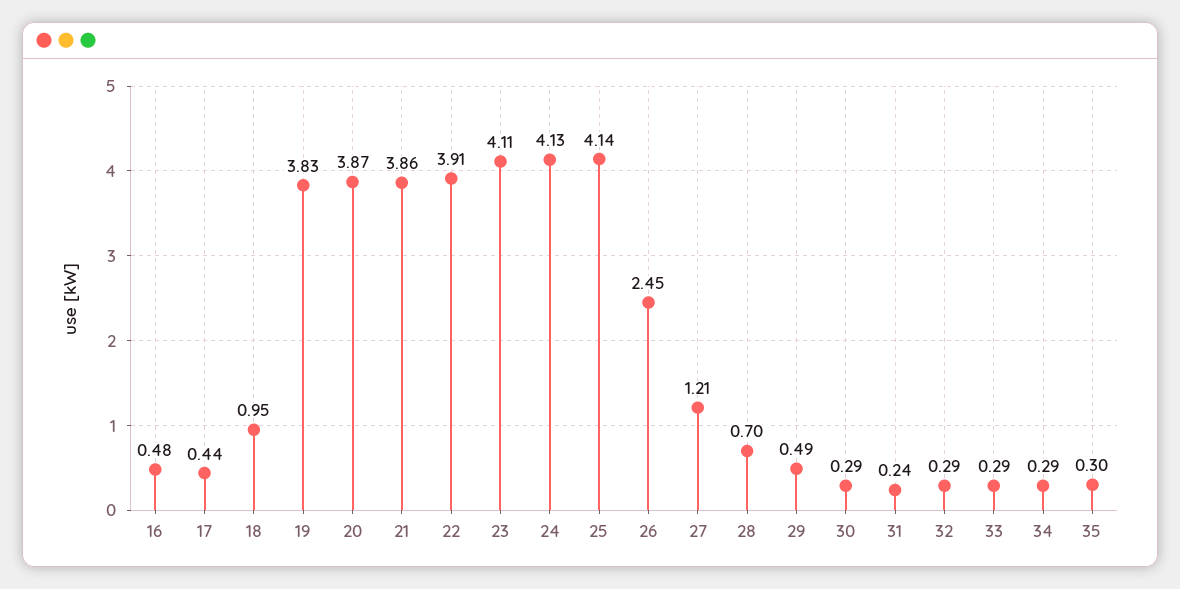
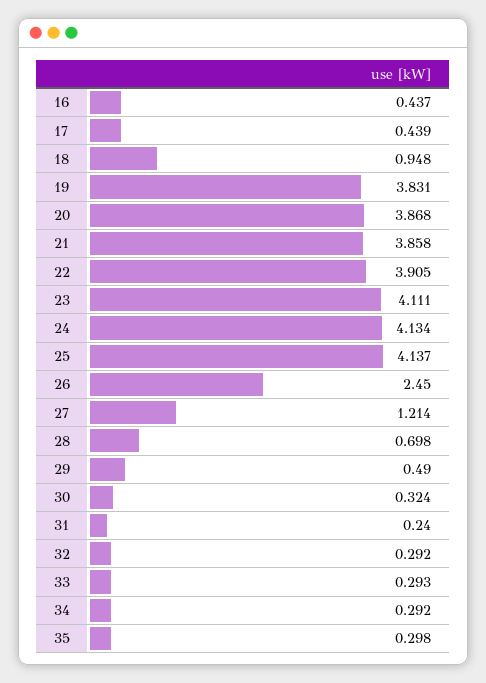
  {
-   "16": 0.48,
+   "16": 0.437,
    "17": 0.439,
    "18": 0.948,
    "19": 3.831,
    "20": 3.868,
    "21": 3.858,
    "22": 3.905,
    "23": 4.111,
    "24": 4.134,
    "25": 4.137,
    "26": 2.45,
    "27": 1.214,
    "28": 0.698,
    "29": 0.49,
-   "30": 0.29,
+   "30": 0.324,
    "31": 0.24,
    "32": 0.292,
    "33": 0.293,
    "34": 0.292,
    "35": 0.298
  }

